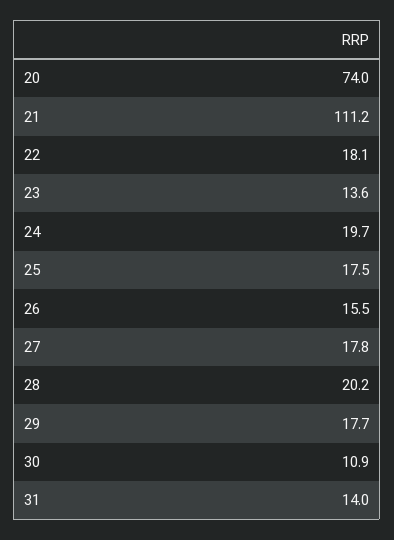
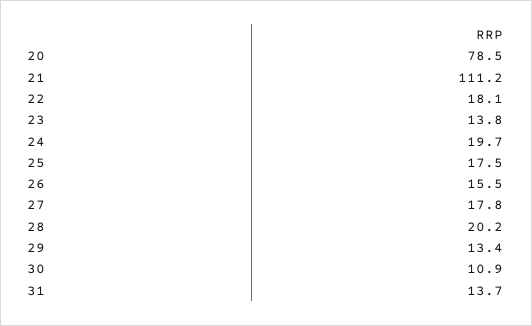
  {
-   "20": 74,
+   "20": 78.5,
    "21": 111.2,
    "22": 18.1,
-   "23": 13.6,
+   "23": 13.8,
    "24": 19.7,
    "25": 17.5,
    "26": 15.5,
    "27": 17.8,
    "28": 20.2,
-   "29": 17.7,
+   "29": 13.4,
    "30": 10.9,
-   "31": 14
+   "31": 13.7
  }

